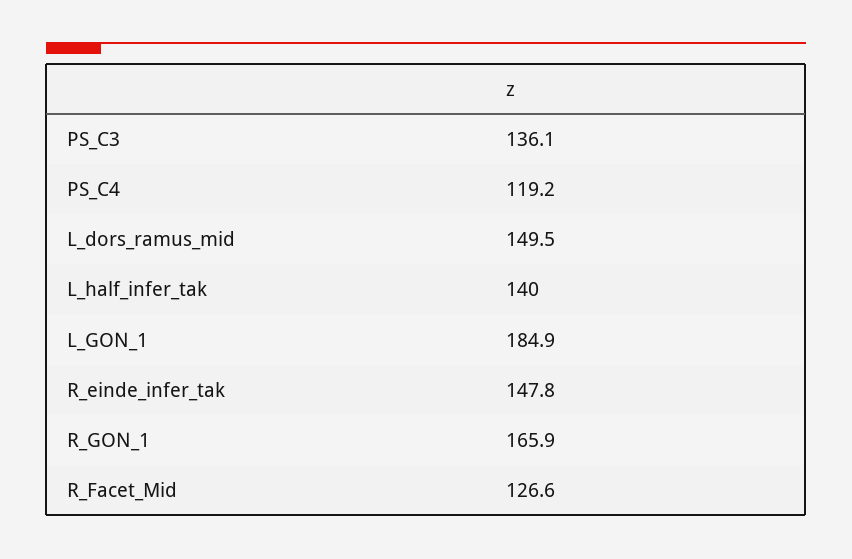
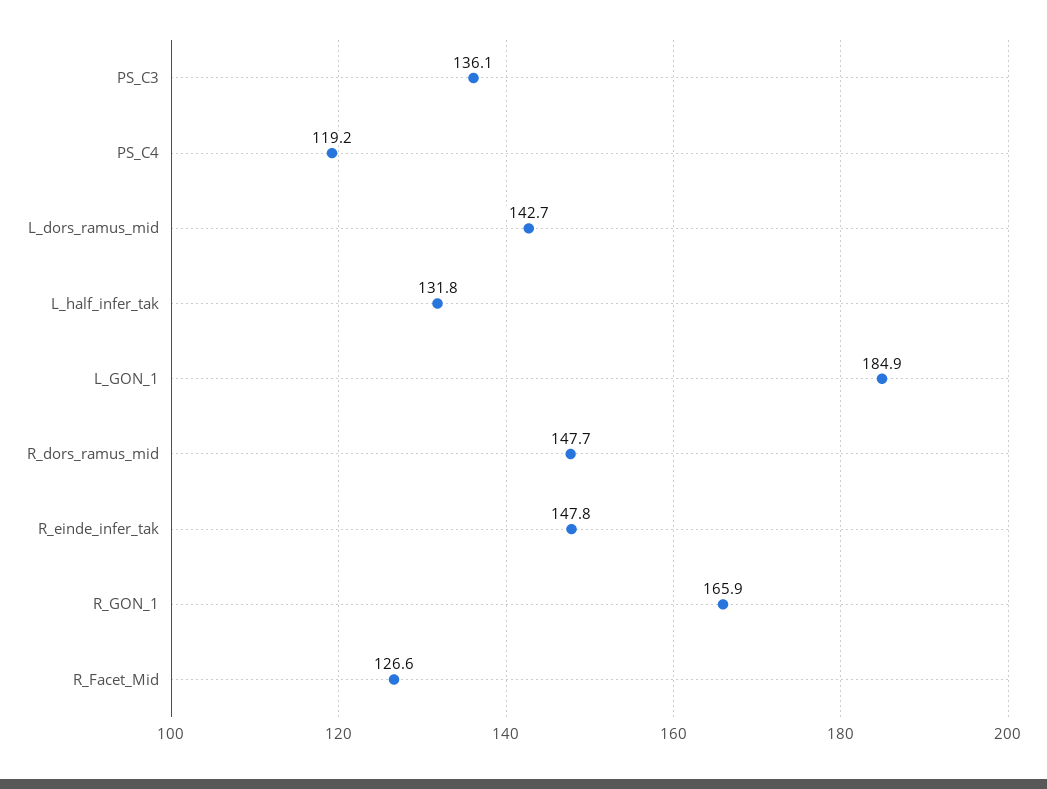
  {
    "PS_C3": 136.1,
    "PS_C4": 119.2,
-   "L_dors_ramus_mid": 149.5,
+   "L_dors_ramus_mid": 142.7,
-   "L_half_infer_tak": 140,
+   "L_half_infer_tak": 131.8,
    "L_GON_1": 184.9,
    "R_einde_infer_tak": 147.8,
    "R_GON_1": 165.9,
-   "R_Facet_Mid": 126.6
+   "R_Facet_Mid": 126.6,
+   "R_dors_ramus_mid": 147.7
  }

